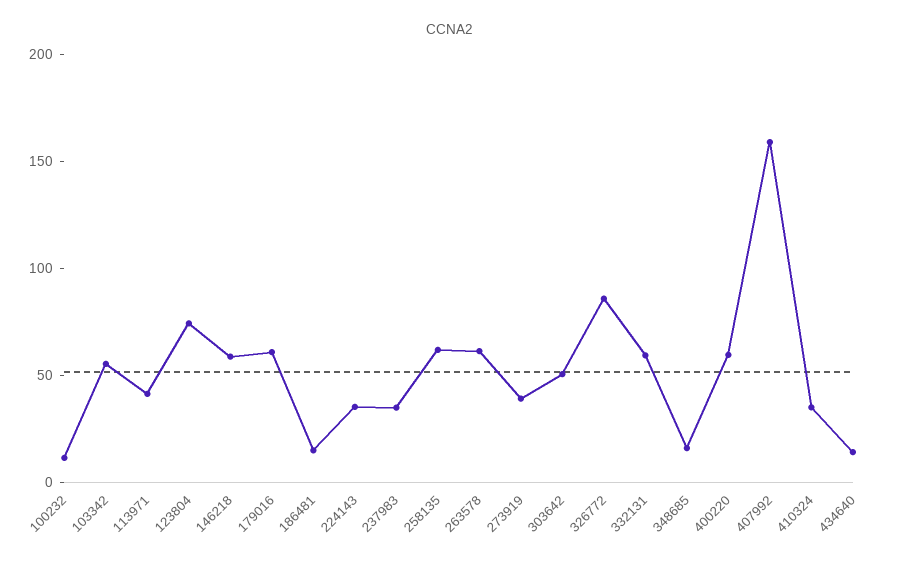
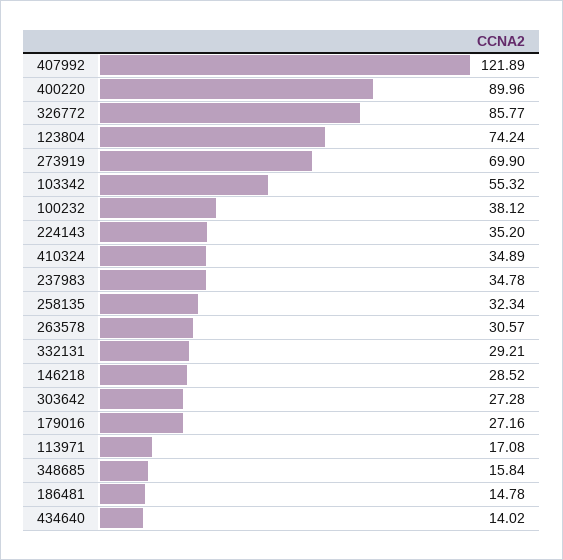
  {
-   "100232": 10,
+   "100232": 38.12,
    "103342": 55.32,
-   "113971": 40,
+   "113971": 17.08,
    "123804": 74.24,
-   "146218": 60,
+   "146218": 28.52,
-   "179016": 60,
+   "179016": 27.16,
    "186481": 14.78,
    "224143": 35.2,
    "237983": 34.78,
-   "258135": 60,
+   "258135": 32.34,
-   "263578": 60,
+   "263578": 30.57,
-   "273919": 40,
+   "273919": 69.9,
-   "303642": 50,
+   "303642": 27.28,
    "326772": 85.77,
-   "332131": 60,
+   "332131": 29.21,
    "348685": 15.84,
-   "400220": 60,
+   "400220": 89.96,
-   "407992": 160,
+   "407992": 121.89,
    "410324": 34.89,
    "434640": 14.02
  }

